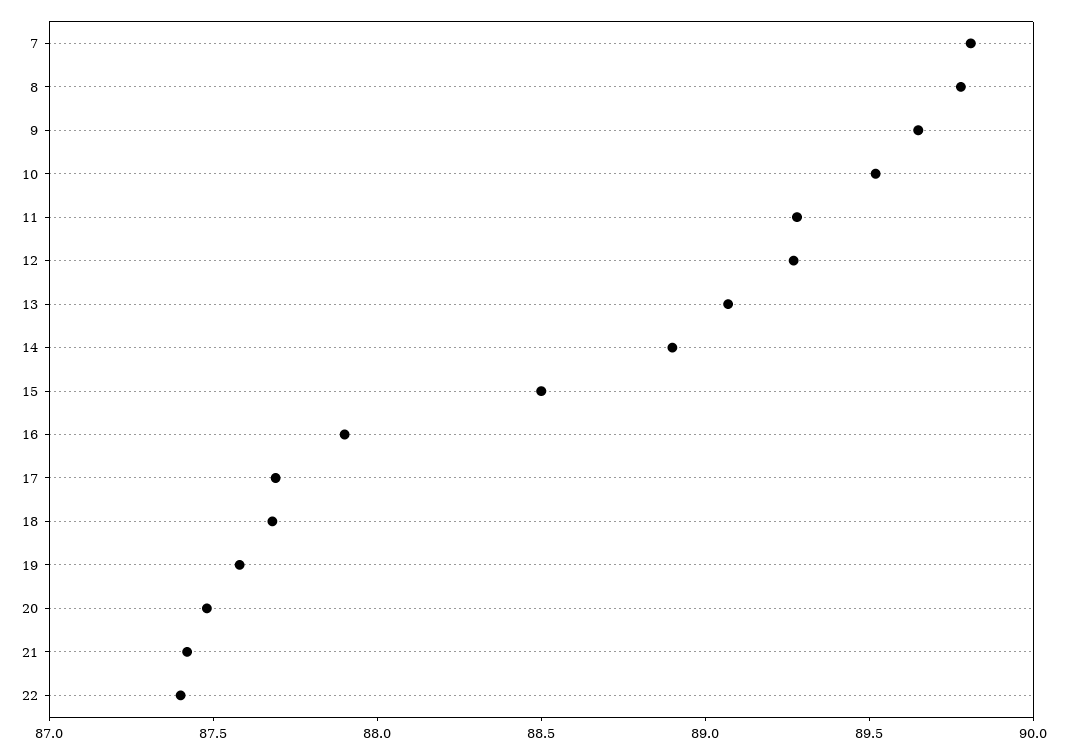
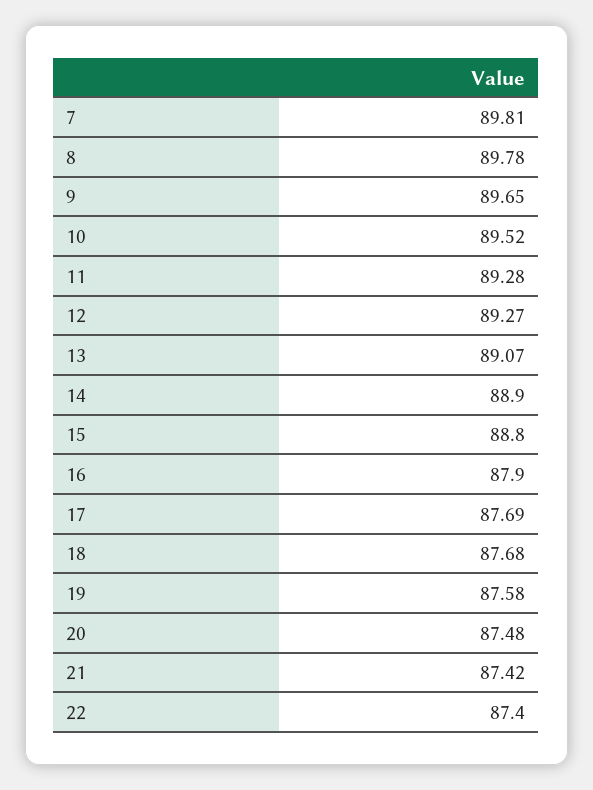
  {
    "7": 89.81,
    "8": 89.78,
    "9": 89.65,
    "10": 89.52,
    "11": 89.28,
    "12": 89.27,
    "13": 89.07,
    "14": 88.9,
-   "15": 88.5,
+   "15": 88.8,
    "16": 87.9,
    "17": 87.69,
    "18": 87.68,
    "19": 87.58,
    "20": 87.48,
    "21": 87.42,
    "22": 87.4
  }

